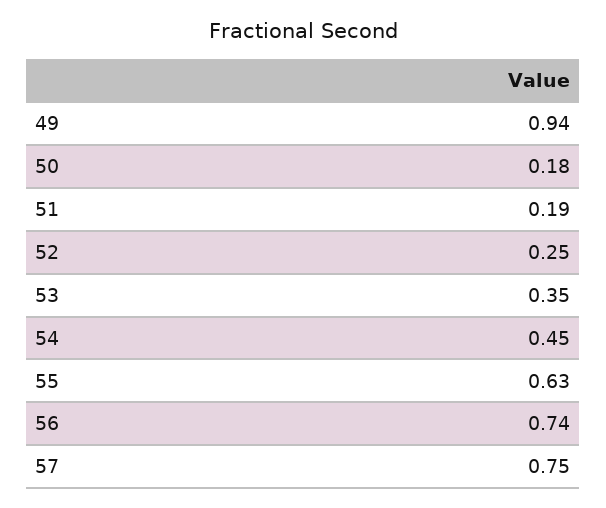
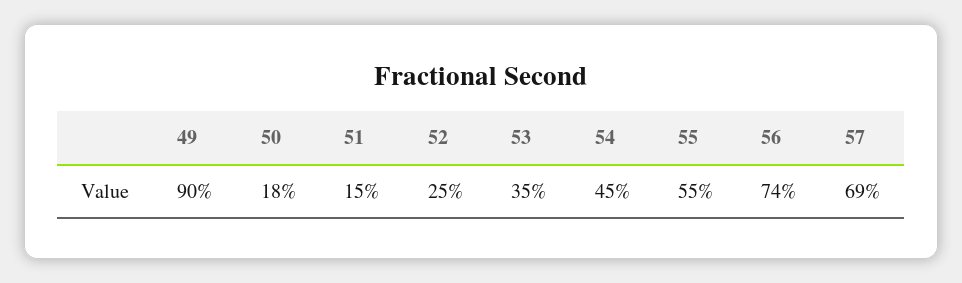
  {
-   "49": 0.94,
+   "49": 0.9,
    "50": 0.18,
-   "51": 0.19,
+   "51": 0.15,
    "52": 0.25,
    "53": 0.35,
    "54": 0.45,
-   "55": 0.63,
+   "55": 0.55,
    "56": 0.74,
-   "57": 0.75
+   "57": 0.69
  }

